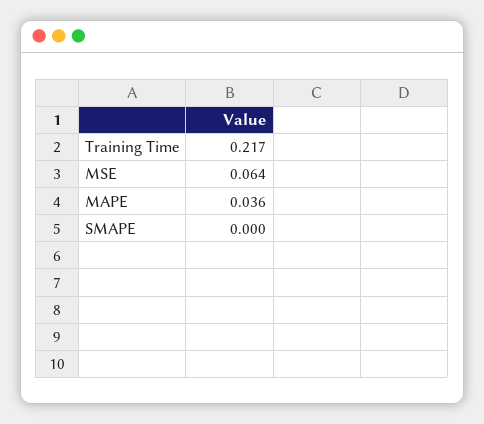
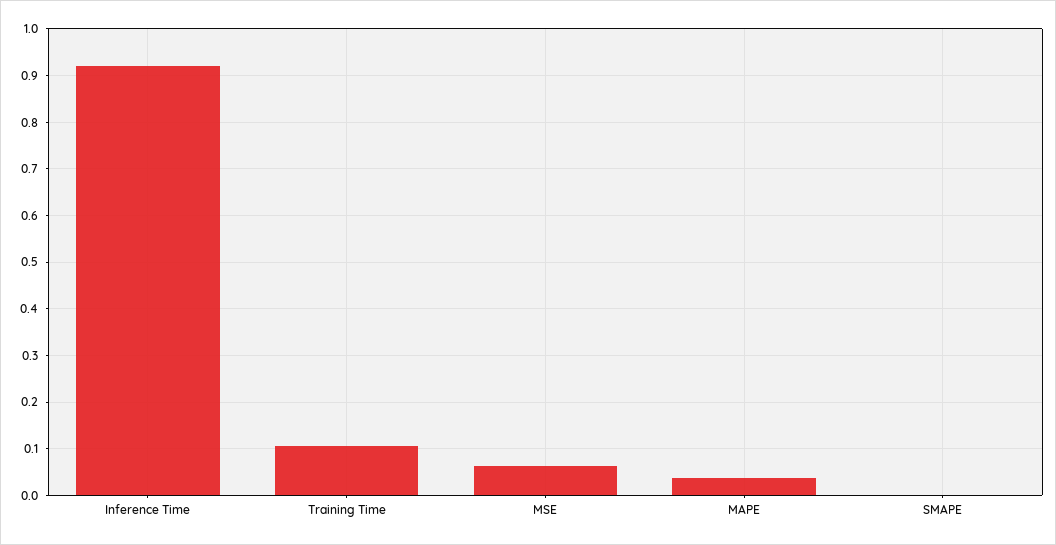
  {
-   "Training Time": 0.217,
+   "Training Time": 0.1,
    "MSE": 0.064,
    "MAPE": 0.036,
-   "SMAPE": 0
+   "SMAPE": 0,
+   "Inference Time": 0.92
  }

